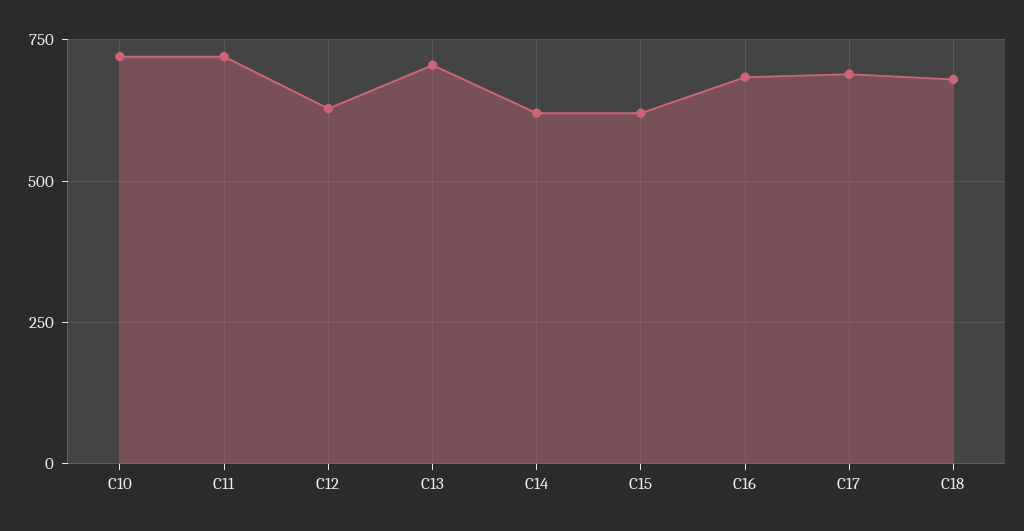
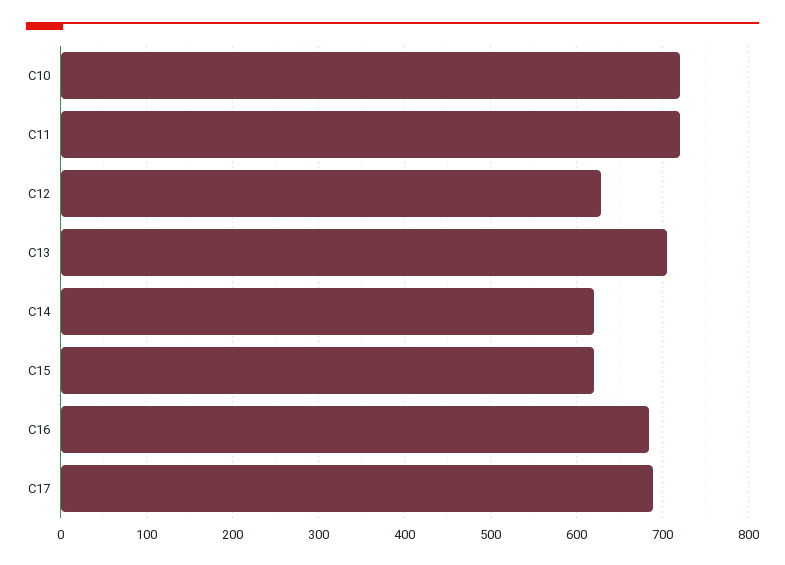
  {
    "C10": 720,
    "C11": 720,
    "C12": 630,
    "C13": 710,
    "C14": 620,
    "C15": 620,
    "C16": 680,
-   "C17": 690,
+   "C17": 690
-   "C18": 675
  }

